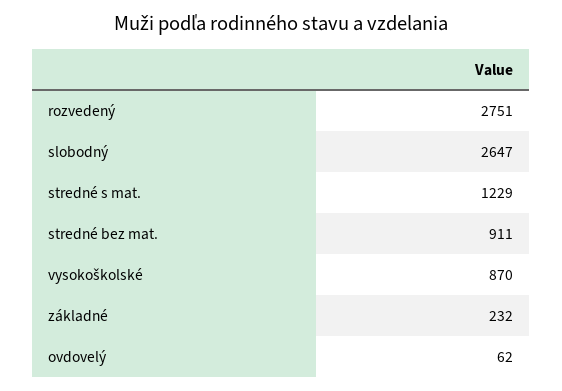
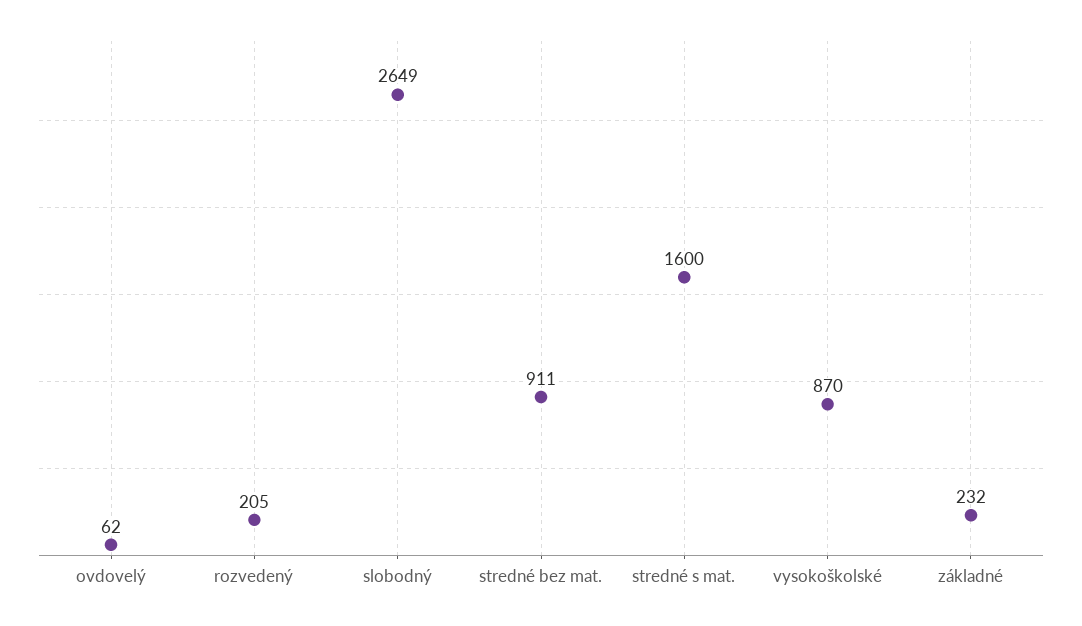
  {
-   "rozvedený": 2751,
+   "rozvedený": 205,
-   "slobodný": 2647,
+   "slobodný": 2649,
-   "stredné s mat.": 1229,
+   "stredné s mat.": 1600,
    "stredné bez mat.": 911,
    "vysokoškolské": 870,
    "základné": 232,
    "ovdovelý": 62
  }

